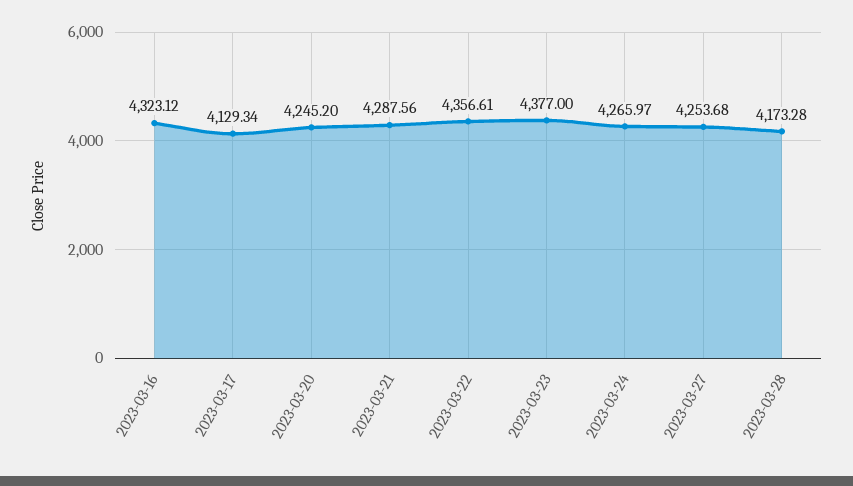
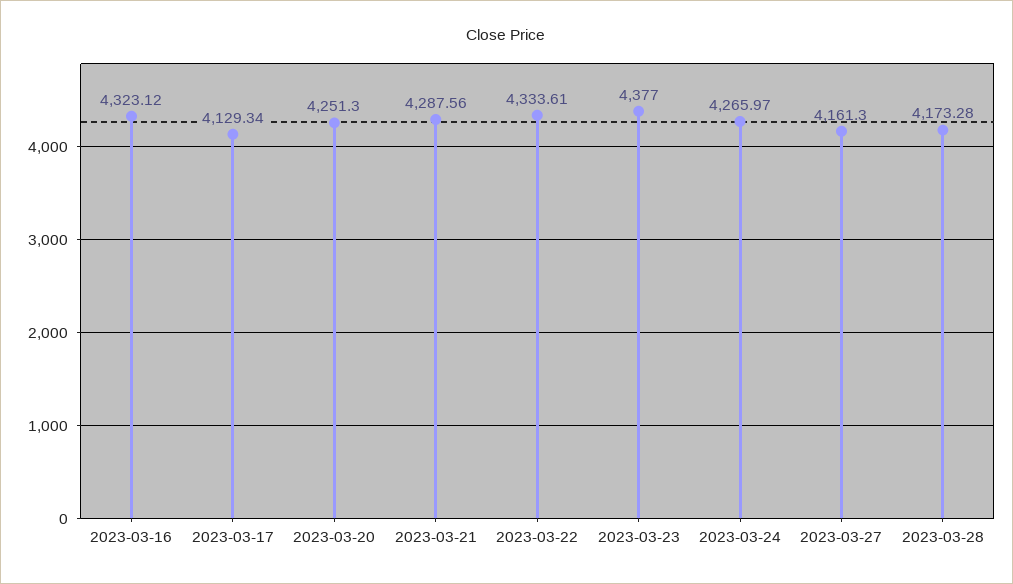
  {
    "2023-03-16": 4323.12,
    "2023-03-17": 4129.34,
-   "2023-03-20": 4245.2,
+   "2023-03-20": 4251.3,
    "2023-03-21": 4287.56,
-   "2023-03-22": 4356.61,
+   "2023-03-22": 4333.61,
    "2023-03-23": 4377,
    "2023-03-24": 4265.97,
-   "2023-03-27": 4253.68,
+   "2023-03-27": 4161.3,
    "2023-03-28": 4173.28
  }

